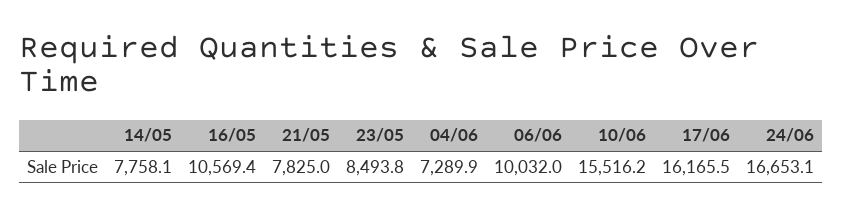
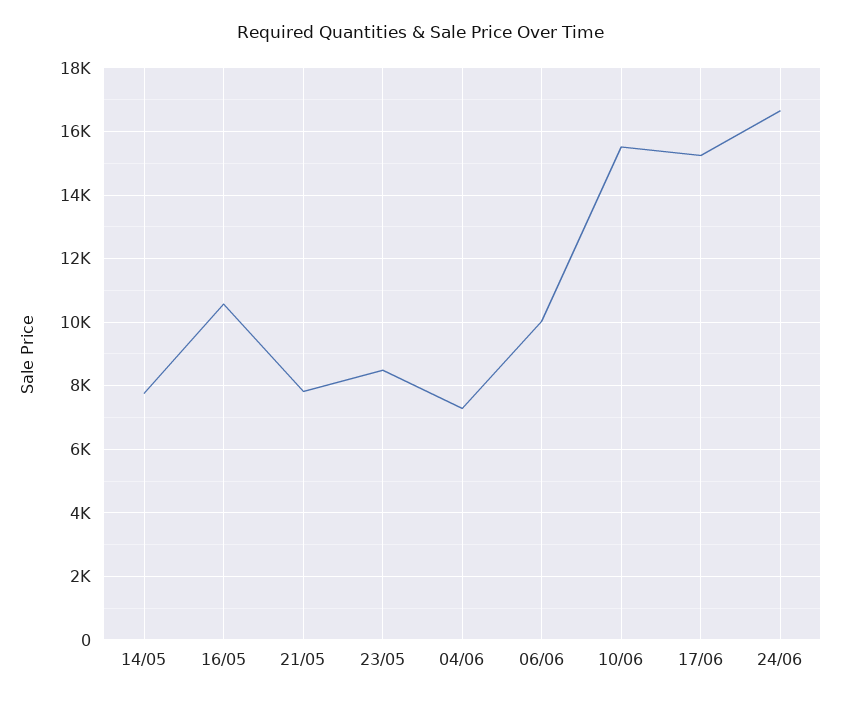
  {
    "14/05": 7758.1,
    "16/05": 10569.4,
    "21/05": 7825,
    "23/05": 8493.8,
    "04/06": 7289.9,
    "06/06": 10032,
    "10/06": 15516.2,
-   "17/06": 16165.5,
+   "17/06": 15200,
    "24/06": 16653.1
  }

